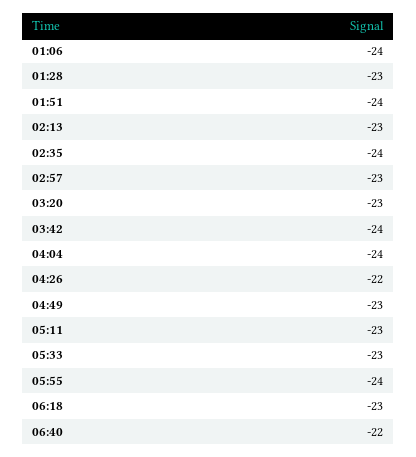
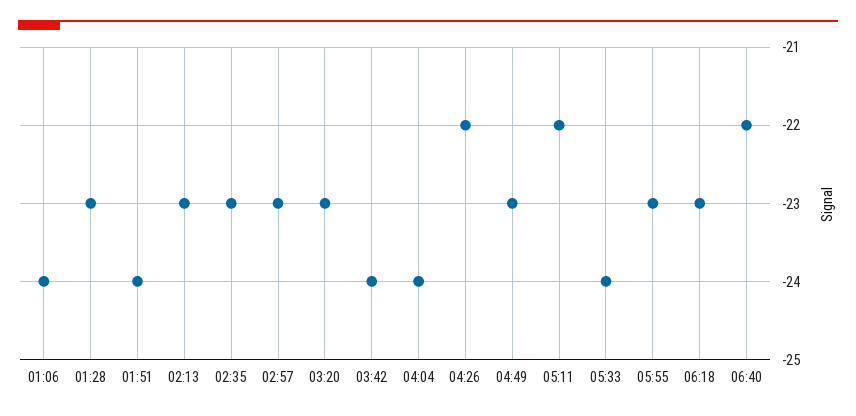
  {
    "01:06": -24,
    "01:28": -23,
    "01:51": -24,
    "02:13": -23,
-   "02:35": -24,
+   "02:35": -23,
    "02:57": -23,
    "03:20": -23,
    "03:42": -24,
    "04:04": -24,
    "04:26": -22,
    "04:49": -23,
-   "05:11": -23,
+   "05:11": -22,
-   "05:33": -23,
+   "05:33": -24,
-   "05:55": -24,
+   "05:55": -23,
    "06:18": -23,
    "06:40": -22
  }

